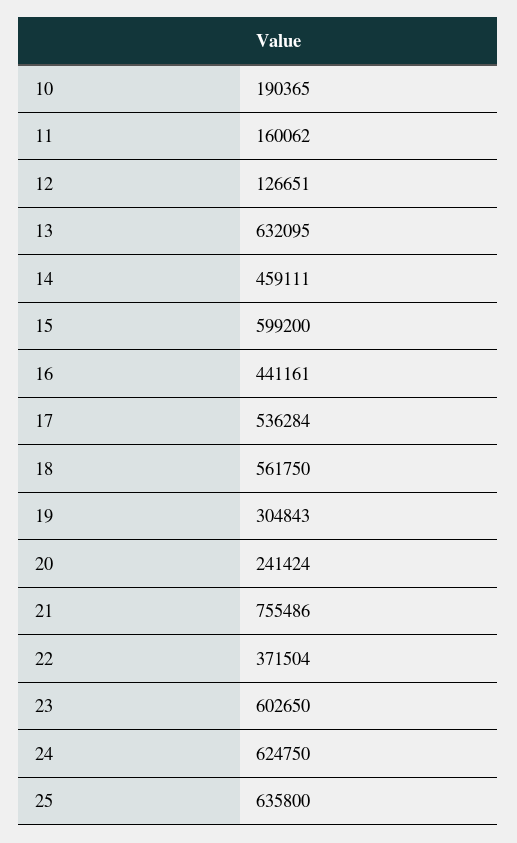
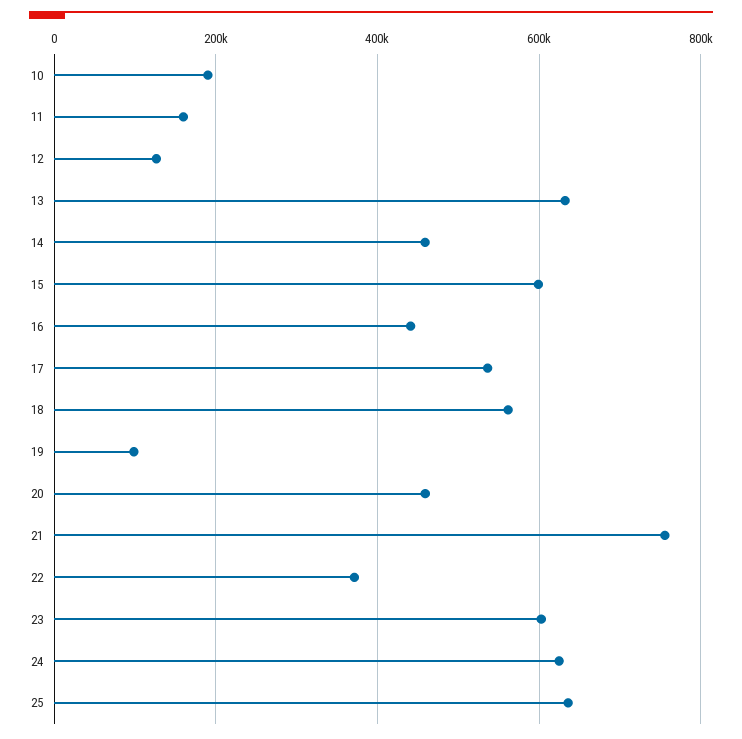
  {
    "10": 190365,
    "11": 160062,
    "12": 126651,
    "13": 632095,
    "14": 459111,
    "15": 599200,
    "16": 441161,
    "17": 536284,
    "18": 561750,
-   "19": 304843,
+   "19": 100000,
-   "20": 241424,
+   "20": 460000,
    "21": 755486,
    "22": 371504,
    "23": 602650,
    "24": 624750,
    "25": 635800
  }

